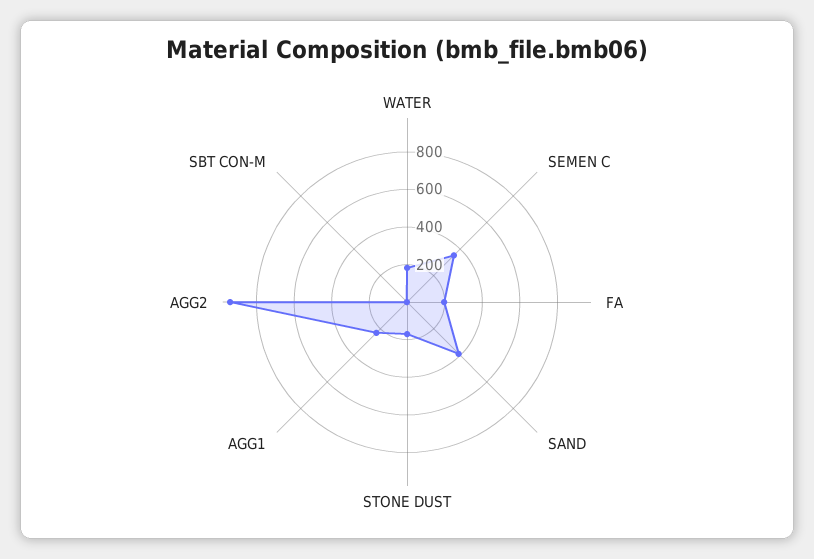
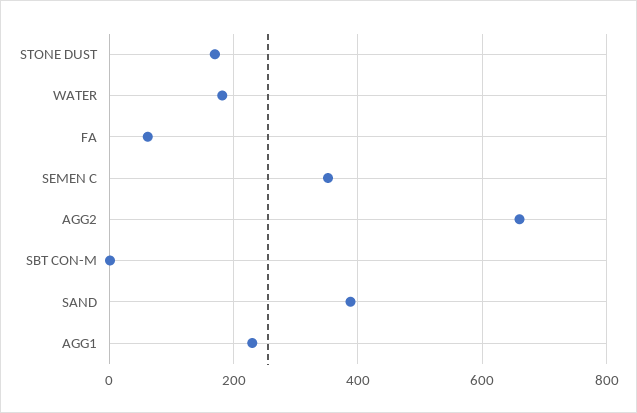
  {
    "WATER": 180,
    "SEMEN C": 360,
-   "FA": 200,
+   "FA": 60,
    "SAND": 380,
    "STONE DUST": 180,
    "AGG1": 240,
-   "AGG2": 950,
+   "AGG2": 660,
    "SBT CON-M": 0
  }

